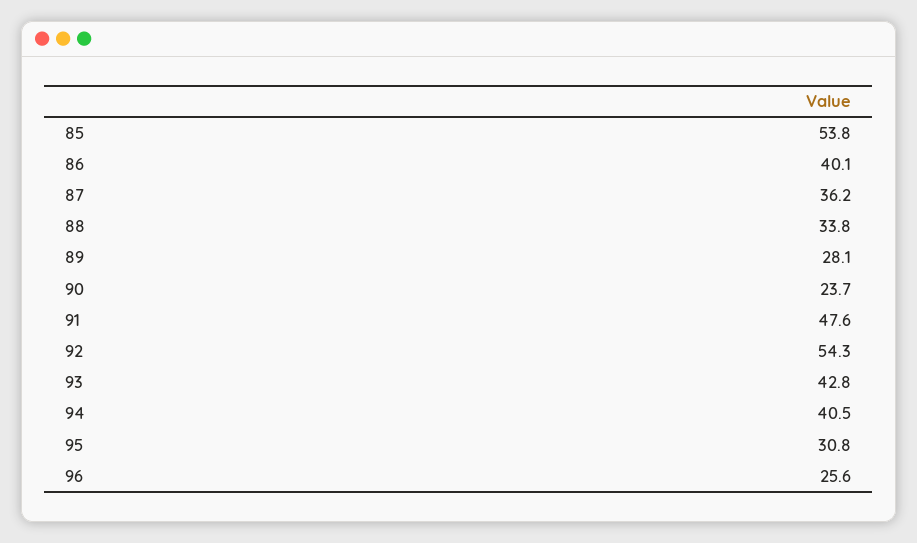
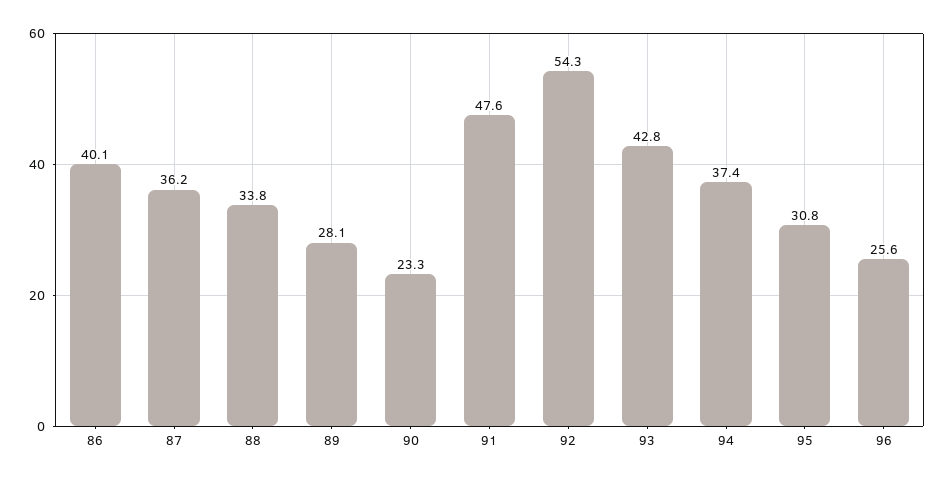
  {
-   "85": 53.8,
    "86": 40.1,
    "87": 36.2,
    "88": 33.8,
    "89": 28.1,
-   "90": 23.7,
+   "90": 23.3,
    "91": 47.6,
    "92": 54.3,
    "93": 42.8,
-   "94": 40.5,
+   "94": 37.4,
    "95": 30.8,
    "96": 25.6
  }

